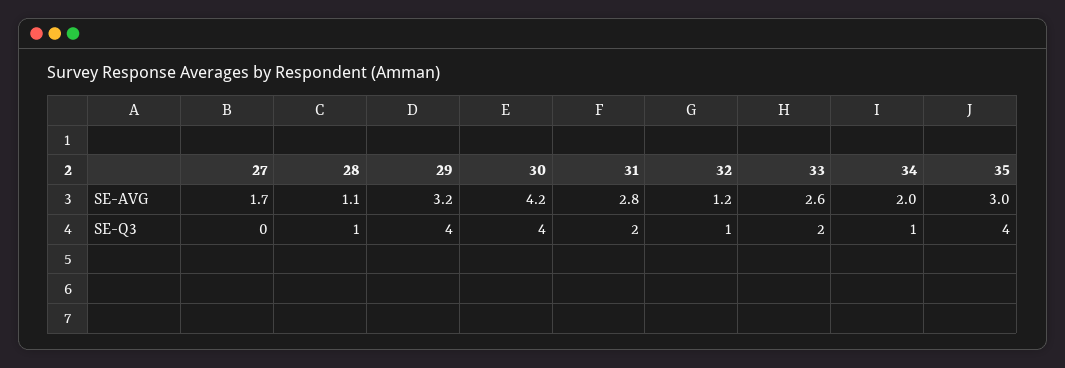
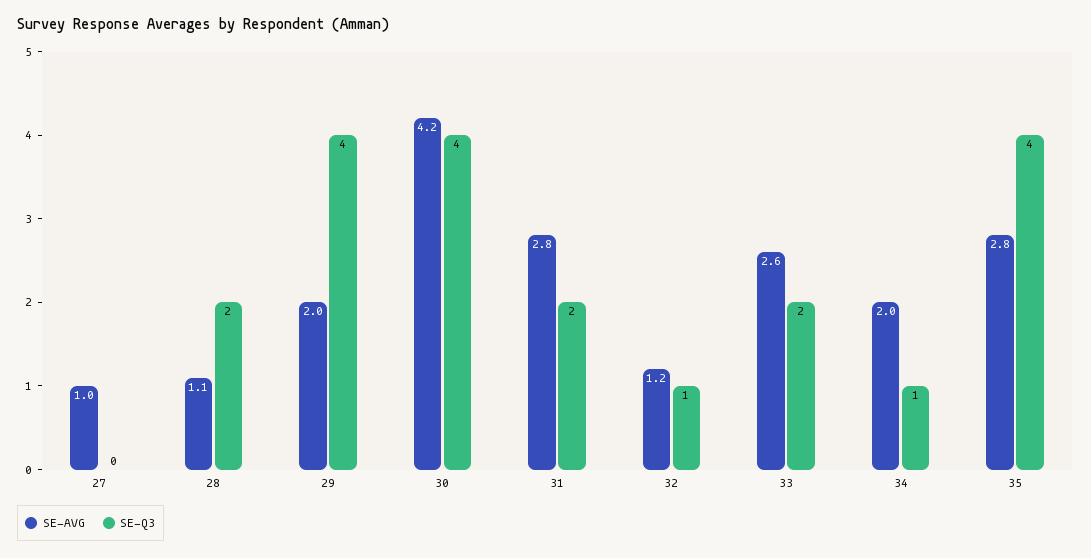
  {
    "SE-AVG": {
-     "27": 1.7,
+     "27": 1,
      "28": 1.1,
-     "29": 3.2,
+     "29": 2,
      "30": 4.2,
      "31": 2.8,
      "32": 1.2,
      "33": 2.6,
      "34": 2,
-     "35": 3
+     "35": 2.8
    },
    "SE-Q3": {
      "27": 0,
-     "28": 1,
+     "28": 2,
      "29": 4,
      "30": 4,
      "31": 2,
      "32": 1,
      "33": 2,
      "34": 1,
      "35": 4
    }
  }

